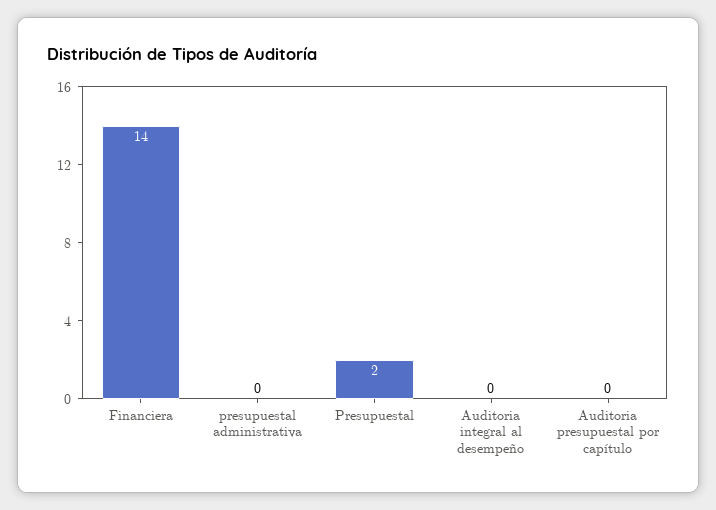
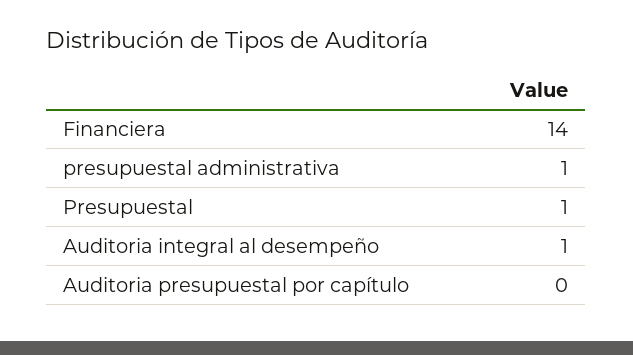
  {
    "Financiera": 14,
-   "presupuestal administrativa": 0,
+   "presupuestal administrativa": 1,
-   "Presupuestal": 2,
+   "Presupuestal": 1,
-   "Auditoria integral al desempeño": 0,
+   "Auditoria integral al desempeño": 1,
    "Auditoria presupuestal por capítulo": 0
  }

